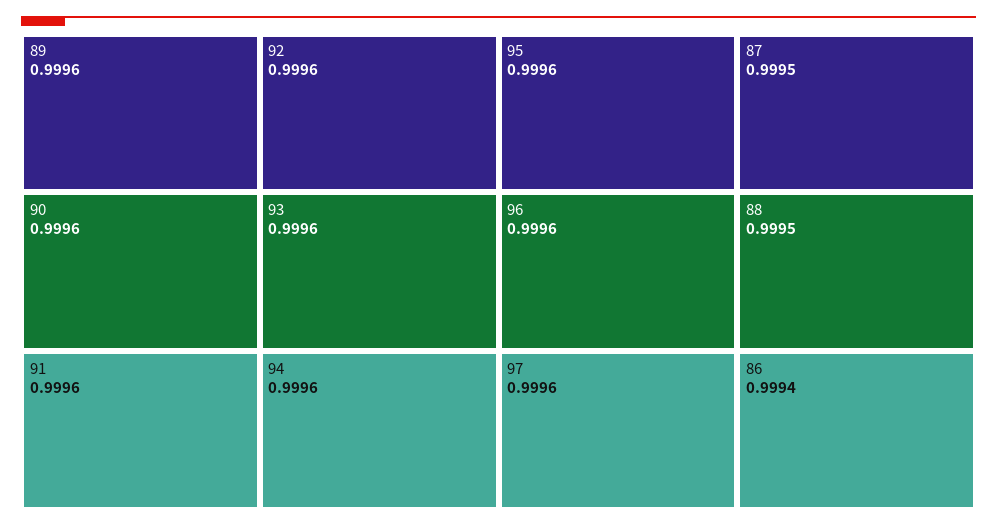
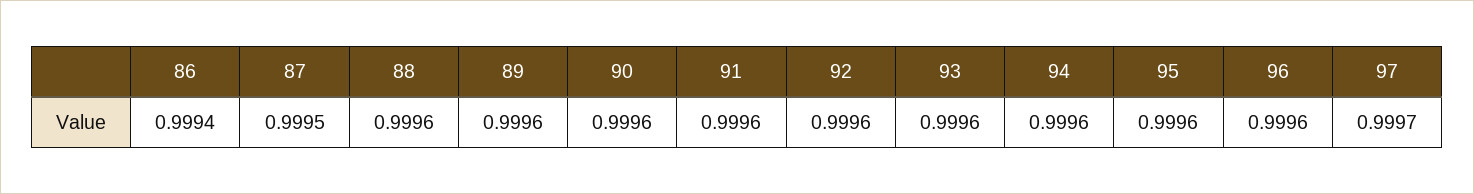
  {
    "89": 0.9996,
    "90": 0.9996,
    "91": 0.9996,
    "92": 0.9996,
    "93": 0.9996,
    "94": 0.9996,
    "95": 0.9996,
    "96": 0.9996,
-   "97": 0.9996,
+   "97": 0.9997,
    "87": 0.9995,
-   "88": 0.9995,
+   "88": 0.9996,
    "86": 0.9994
  }

